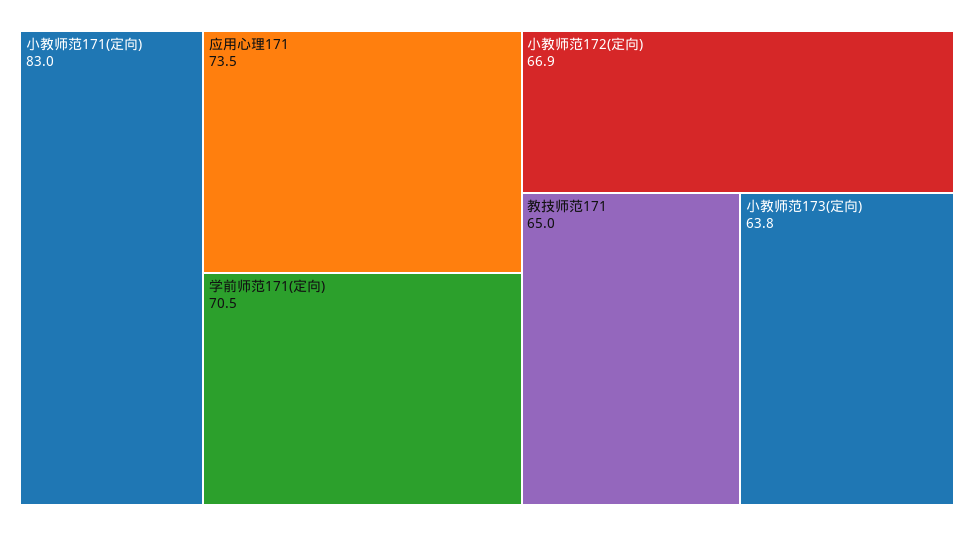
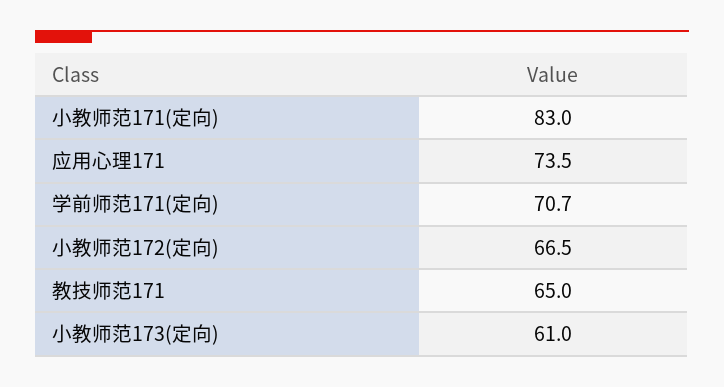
  {
    "小教师范171(定向)": 83,
    "应用心理171": 73.5,
-   "学前师范171(定向)": 70.5,
+   "学前师范171(定向)": 70.7,
-   "小教师范172(定向)": 66.9,
+   "小教师范172(定向)": 66.5,
    "教技师范171": 65,
-   "小教师范173(定向)": 63.8
+   "小教师范173(定向)": 61
  }

